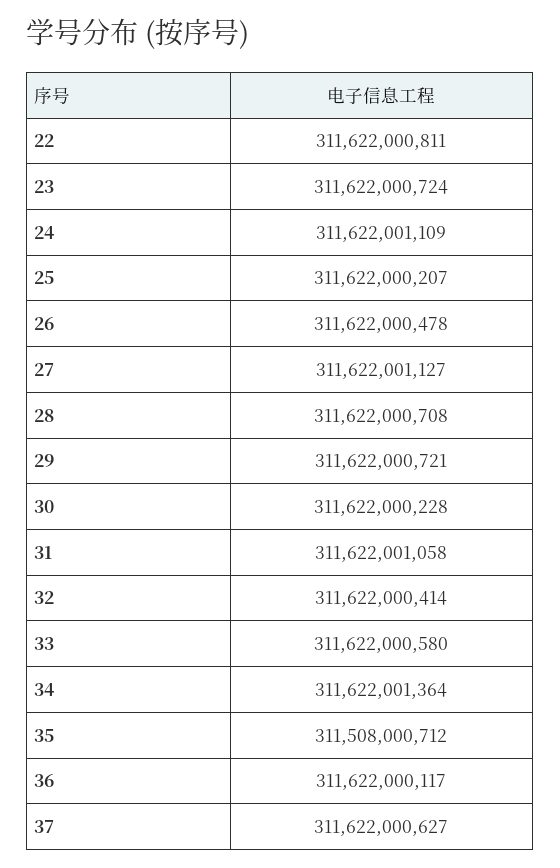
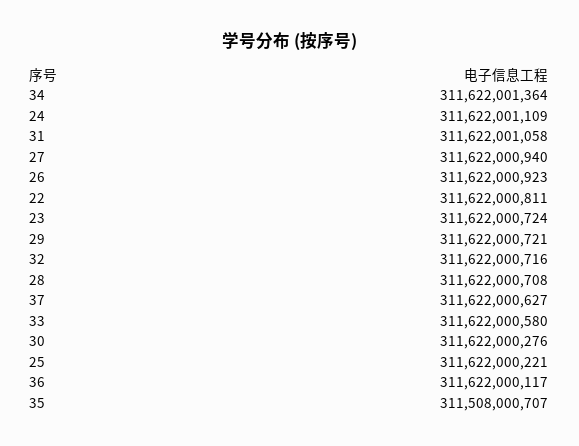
  {
    "22": 311622000811,
    "23": 311622000724,
    "24": 311622001109,
-   "25": 311622000207,
+   "25": 311622000221,
-   "26": 311622000478,
+   "26": 311622000923,
-   "27": 311622001127,
+   "27": 311622000940,
    "28": 311622000708,
    "29": 311622000721,
-   "30": 311622000228,
+   "30": 311622000276,
    "31": 311622001058,
-   "32": 311622000414,
+   "32": 311622000716,
    "33": 311622000580,
    "34": 311622001364,
-   "35": 311508000712,
+   "35": 311508000707,
    "36": 311622000117,
    "37": 311622000627
  }

